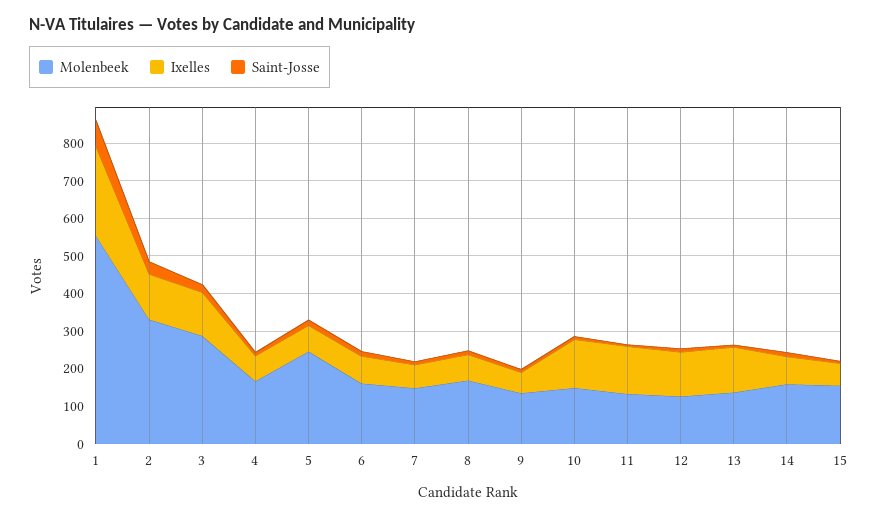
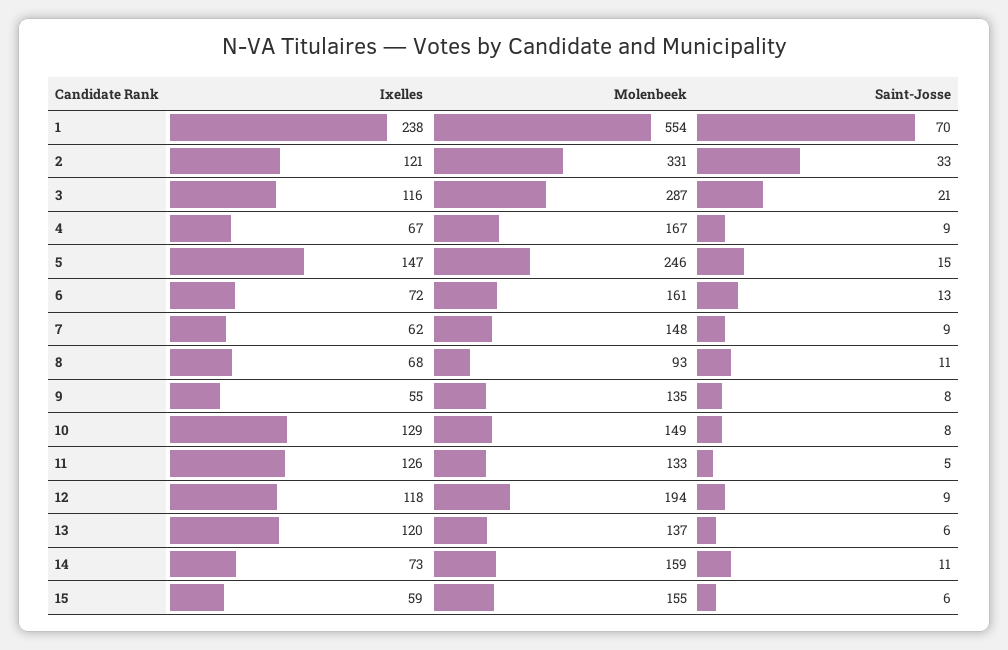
  {
    "Molenbeek": {
      "1": 554,
      "2": 331,
      "3": 287,
      "4": 167,
      "5": 246,
      "6": 161,
      "7": 148,
-     "8": 175,
+     "8": 93,
      "9": 135,
      "10": 149,
      "11": 133,
-     "12": 125,
+     "12": 194,
      "13": 137,
      "14": 159,
      "15": 155
    },
    "Ixelles": {
      "1": 238,
      "2": 121,
      "3": 116,
      "4": 67,
-     "5": 75,
+     "5": 147,
      "6": 72,
      "7": 62,
      "8": 68,
      "9": 55,
      "10": 129,
      "11": 126,
      "12": 118,
      "13": 120,
      "14": 73,
      "15": 59
    },
    "Saint-Josse": {
      "1": 70,
      "2": 33,
      "3": 21,
      "4": 9,
      "5": 15,
      "6": 13,
      "7": 9,
      "8": 11,
      "9": 8,
      "10": 8,
      "11": 5,
      "12": 9,
      "13": 6,
      "14": 11,
      "15": 6
    }
  }

